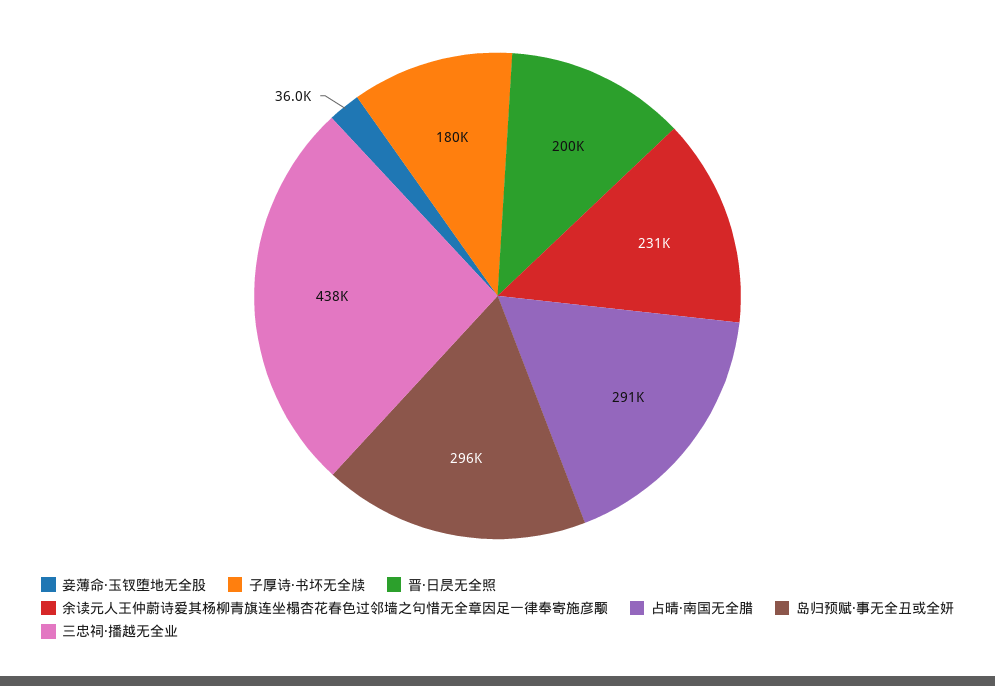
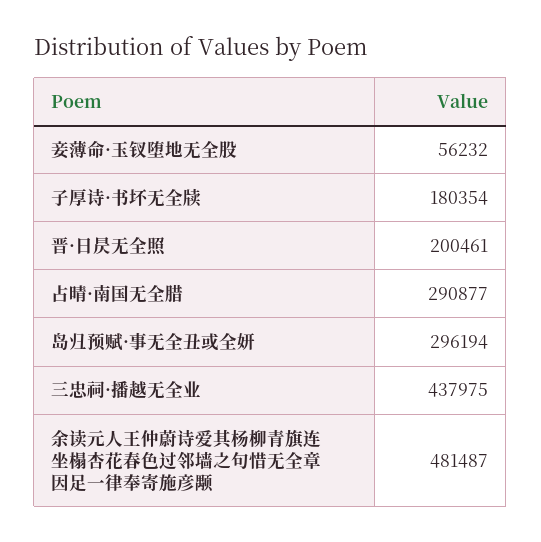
  {
-   "妾薄命·玉钗堕地无全股": 36000,
+   "妾薄命·玉钗堕地无全股": 56232,
    "子厚诗·书坏无全牍": 180354,
    "晋·日昃无全照": 200461,
-   "余读元人王仲蔚诗爱其杨柳青旗连坐榻杏花春色过邻墙之句惜无全章因足一律奉寄施彦颙": 231000,
+   "余读元人王仲蔚诗爱其杨柳青旗连坐榻杏花春色过邻墙之句惜无全章因足一律奉寄施彦颙": 481487,
    "占晴·南国无全腊": 290877,
    "岛归预赋·事无全丑或全妍": 296194,
    "三忠祠·播越无全业": 437975
  }

